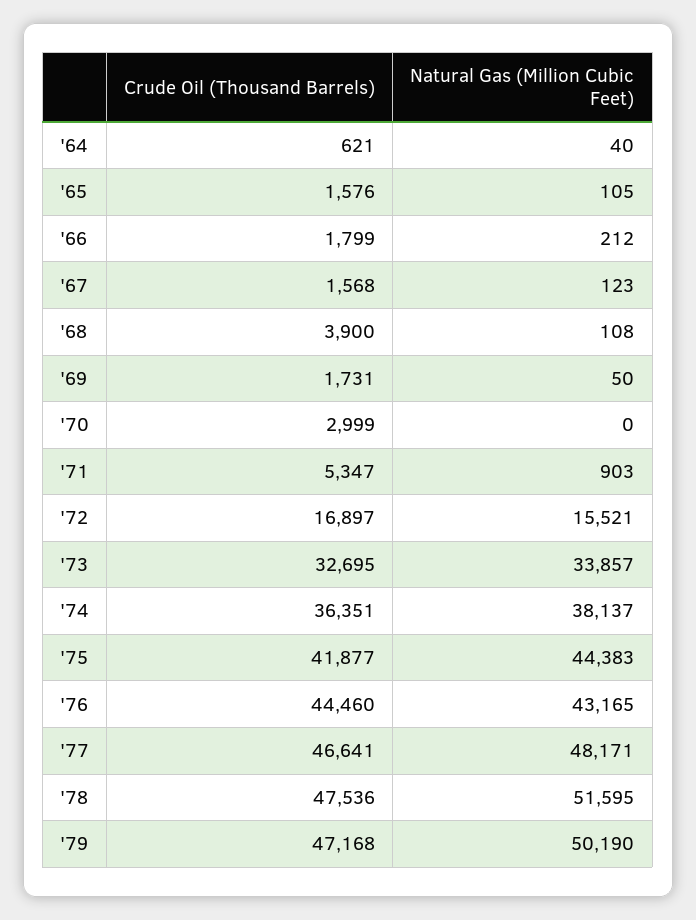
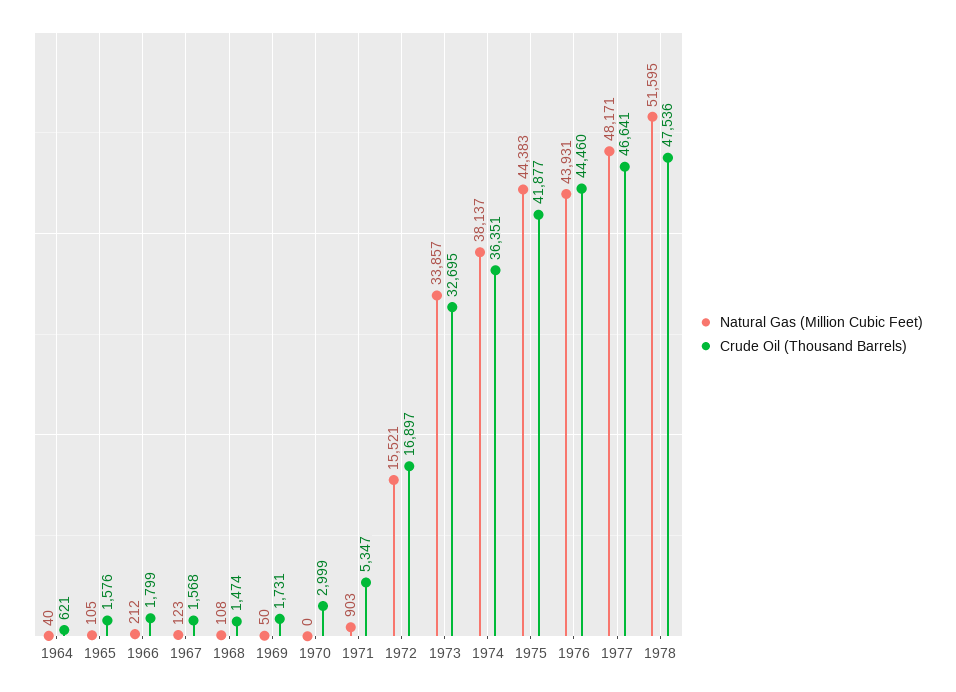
  {
    "Crude Oil (Thousand Barrels)": {
      "'64": 621,
      "'65": 1576,
      "'66": 1799,
      "'67": 1568,
-     "'68": 3900,
+     "'68": 1474,
      "'69": 1731,
      "'70": 2999,
      "'71": 5347,
      "'72": 16897,
      "'73": 32695,
      "'74": 36351,
      "'75": 41877,
      "'76": 44460,
      "'77": 46641,
-     "'78": 47536,
+     "'78": 47536
-     "'79": 47168
    },
    "Natural Gas (Million Cubic Feet)": {
      "'64": 40,
      "'65": 105,
      "'66": 212,
      "'67": 123,
      "'68": 108,
      "'69": 50,
      "'70": 0,
      "'71": 903,
      "'72": 15521,
      "'73": 33857,
      "'74": 38137,
      "'75": 44383,
-     "'76": 43165,
+     "'76": 43931,
      "'77": 48171,
-     "'78": 51595,
+     "'78": 51595
-     "'79": 50190
    }
  }

